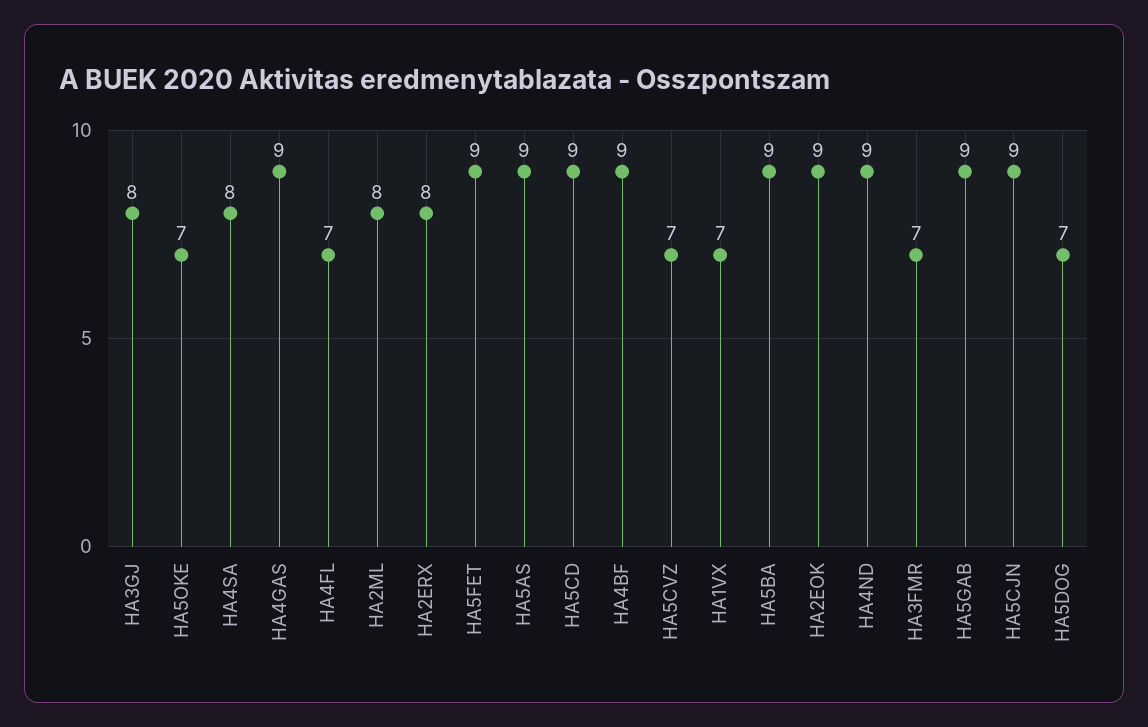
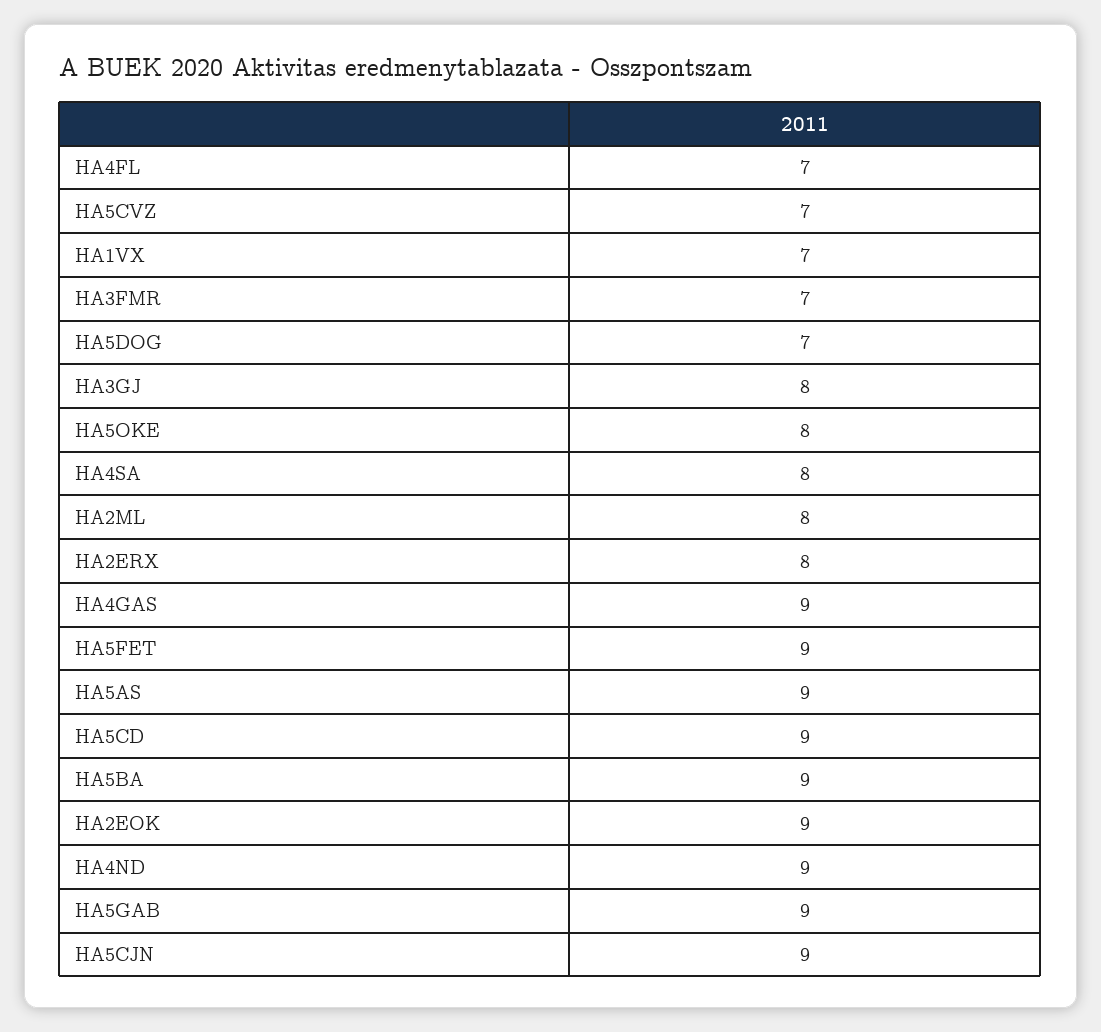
  {
    "HA3GJ": 8,
-   "HA5OKE": 7,
+   "HA5OKE": 8,
    "HA4SA": 8,
    "HA4GAS": 9,
    "HA4FL": 7,
    "HA2ML": 8,
    "HA2ERX": 8,
    "HA5FET": 9,
    "HA5AS": 9,
    "HA5CD": 9,
-   "HA4BF": 9,
    "HA5CVZ": 7,
    "HA1VX": 7,
    "HA5BA": 9,
    "HA2EOK": 9,
    "HA4ND": 9,
    "HA3FMR": 7,
    "HA5GAB": 9,
    "HA5CJN": 9,
    "HA5DOG": 7
  }

